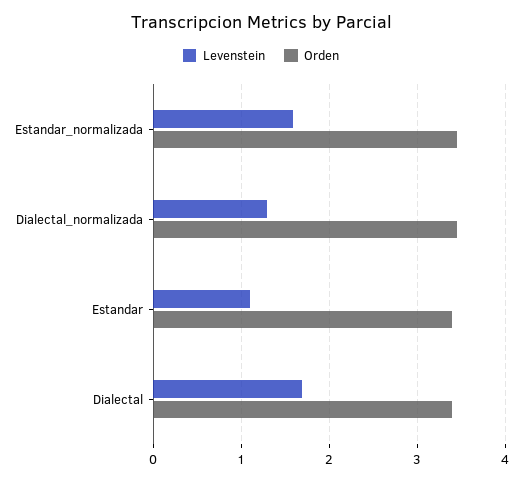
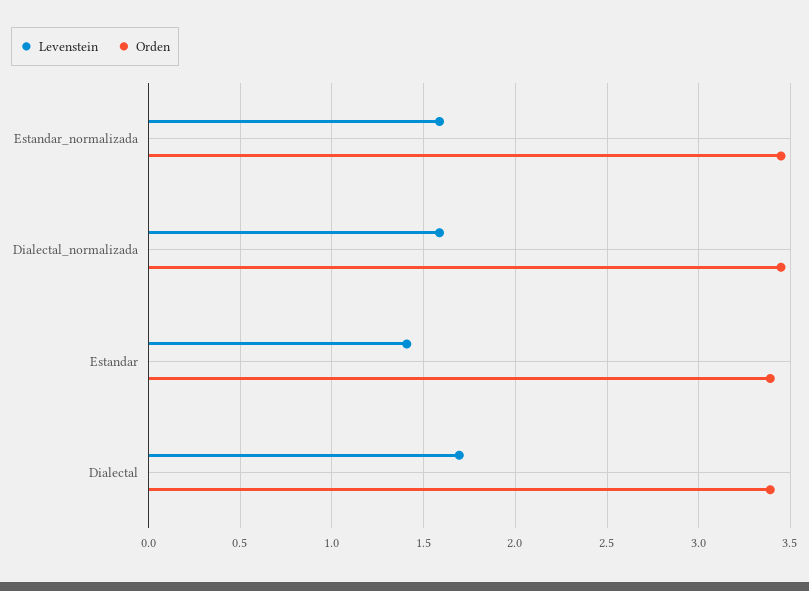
  {
    "Levenstein": {
      "Estandar_normalizada": 1.6,
-     "Dialectal_normalizada": 1.3,
+     "Dialectal_normalizada": 1.6,
-     "Estandar": 1.1,
+     "Estandar": 1.4,
      "Dialectal": 1.7
    },
    "Orden": {
      "Estandar_normalizada": 3.45,
      "Dialectal_normalizada": 3.45,
      "Estandar": 3.4,
      "Dialectal": 3.4
    }
  }

